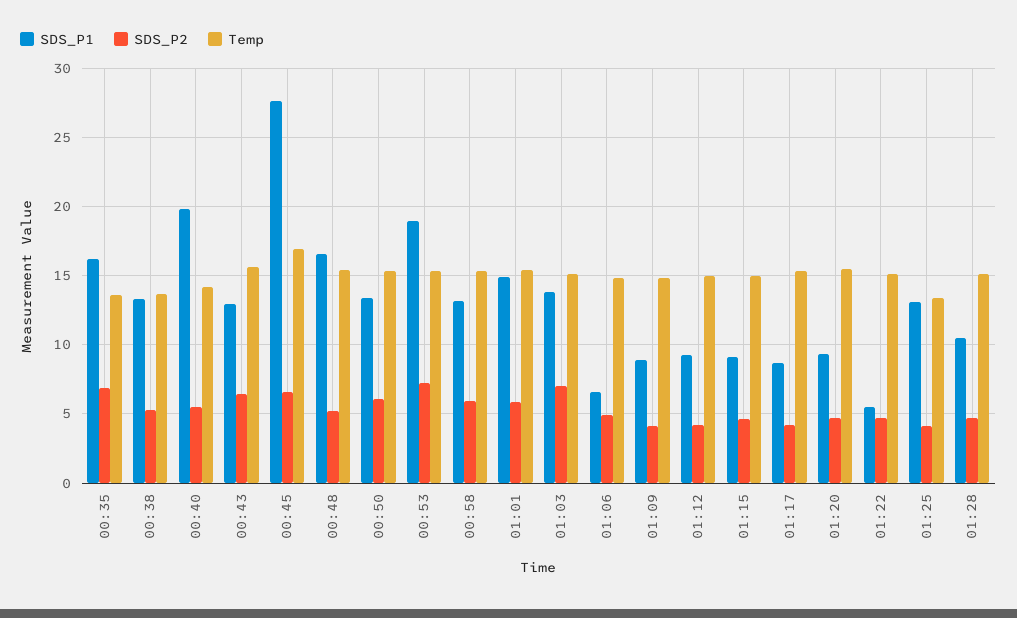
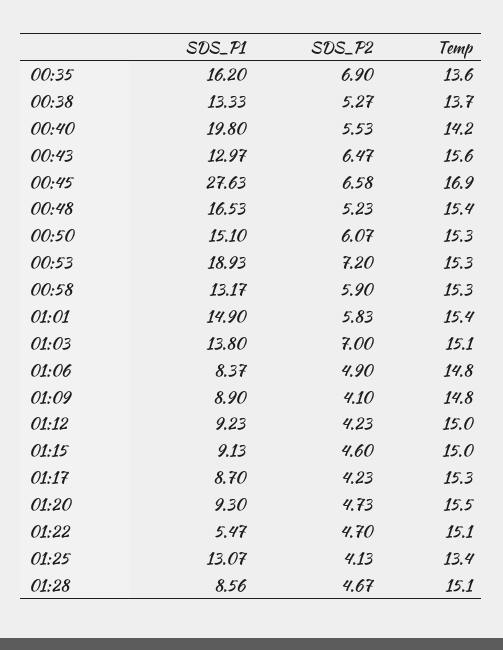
  {
    "SDS_P1": {
      "00:35": 16.2,
      "00:38": 13.33,
      "00:40": 19.8,
      "00:43": 12.97,
      "00:45": 27.63,
      "00:48": 16.53,
-     "00:50": 13.5,
+     "00:50": 15.1,
      "00:53": 18.93,
      "00:58": 13.17,
      "01:01": 14.9,
      "01:03": 13.8,
-     "01:06": 6.5,
+     "01:06": 8.37,
      "01:09": 8.9,
      "01:12": 9.23,
      "01:15": 9.13,
      "01:17": 8.7,
      "01:20": 9.3,
      "01:22": 5.47,
      "01:25": 13.07,
-     "01:28": 10.5
+     "01:28": 8.56
    },
    "SDS_P2": {
      "00:35": 6.9,
      "00:38": 5.27,
      "00:40": 5.53,
      "00:43": 6.47,
      "00:45": 6.58,
      "00:48": 5.23,
      "00:50": 6.07,
      "00:53": 7.2,
      "00:58": 5.9,
      "01:01": 5.83,
      "01:03": 7,
      "01:06": 4.9,
      "01:09": 4.1,
      "01:12": 4.23,
      "01:15": 4.6,
      "01:17": 4.23,
      "01:20": 4.73,
      "01:22": 4.7,
      "01:25": 4.13,
      "01:28": 4.67
    },
    "Temp": {
      "00:35": 13.6,
      "00:38": 13.7,
      "00:40": 14.2,
      "00:43": 15.6,
      "00:45": 16.9,
      "00:48": 15.4,
      "00:50": 15.3,
      "00:53": 15.3,
      "00:58": 15.3,
      "01:01": 15.4,
      "01:03": 15.1,
      "01:06": 14.8,
      "01:09": 14.8,
      "01:12": 15,
      "01:15": 15,
      "01:17": 15.3,
      "01:20": 15.5,
      "01:22": 15.1,
      "01:25": 13.4,
      "01:28": 15.1
    }
  }

